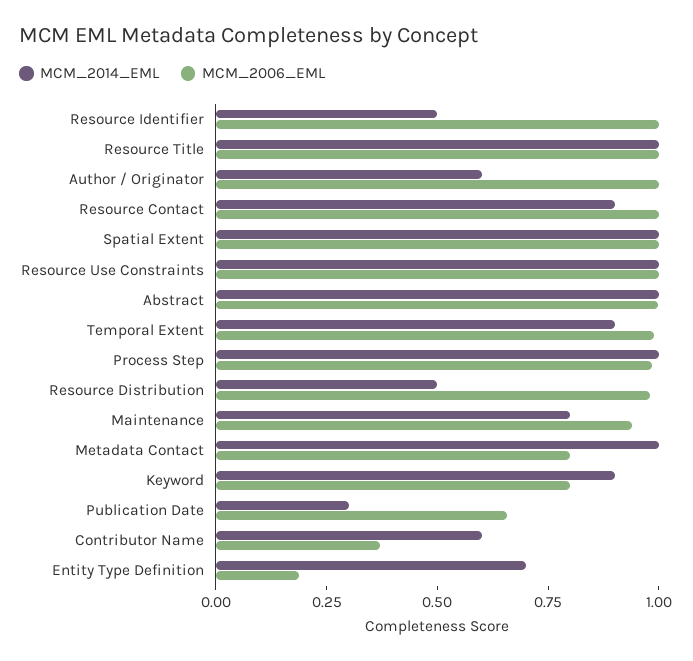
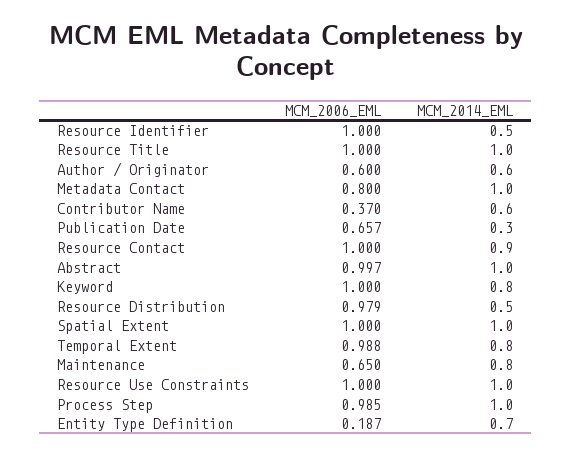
  {
    "MCM_2014_EML": {
      "Resource Identifier": 0.5,
      "Resource Title": 1,
      "Author / Originator": 0.6,
      "Resource Contact": 0.9,
      "Spatial Extent": 1,
      "Resource Use Constraints": 1,
      "Abstract": 1,
-     "Temporal Extent": 0.9,
+     "Temporal Extent": 0.8,
      "Process Step": 1,
      "Resource Distribution": 0.5,
      "Maintenance": 0.8,
      "Metadata Contact": 1,
-     "Keyword": 0.9,
+     "Keyword": 0.8,
      "Publication Date": 0.3,
      "Contributor Name": 0.6,
      "Entity Type Definition": 0.7
    },
    "MCM_2006_EML": {
      "Resource Identifier": 1,
      "Resource Title": 1,
-     "Author / Originator": 1,
+     "Author / Originator": 0.6,
      "Resource Contact": 1,
      "Spatial Extent": 1,
      "Resource Use Constraints": 1,
      "Abstract": 0.997,
      "Temporal Extent": 0.988,
      "Process Step": 0.985,
      "Resource Distribution": 0.979,
-     "Maintenance": 0.95,
+     "Maintenance": 0.65,
      "Metadata Contact": 0.8,
-     "Keyword": 0.8,
+     "Keyword": 1,
      "Publication Date": 0.657,
      "Contributor Name": 0.37,
      "Entity Type Definition": 0.187
    }
  }

